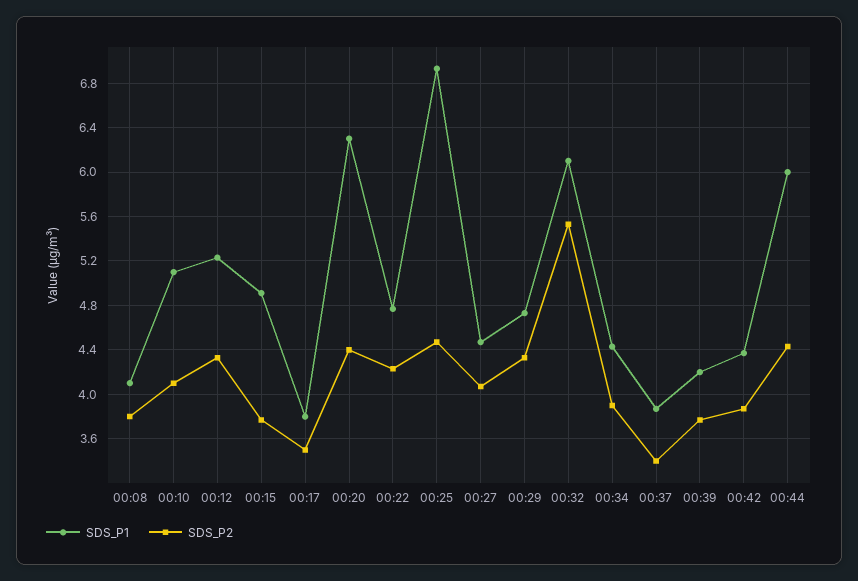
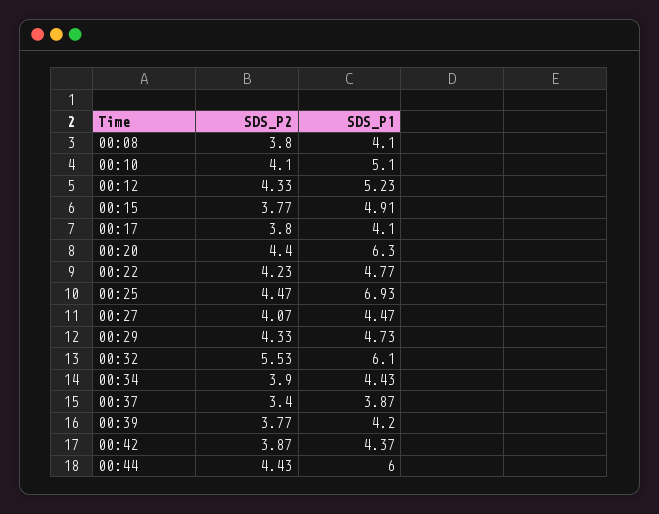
  {
    "SDS_P1": {
      "00:08": 4.1,
      "00:10": 5.1,
      "00:12": 5.23,
      "00:15": 4.91,
-     "00:17": 3.8,
+     "00:17": 4.1,
      "00:20": 6.3,
      "00:22": 4.77,
      "00:25": 6.93,
      "00:27": 4.47,
      "00:29": 4.73,
      "00:32": 6.1,
      "00:34": 4.43,
      "00:37": 3.87,
      "00:39": 4.2,
      "00:42": 4.37,
      "00:44": 6
    },
    "SDS_P2": {
      "00:08": 3.8,
      "00:10": 4.1,
      "00:12": 4.33,
      "00:15": 3.77,
-     "00:17": 3.5,
+     "00:17": 3.8,
      "00:20": 4.4,
      "00:22": 4.23,
      "00:25": 4.47,
      "00:27": 4.07,
      "00:29": 4.33,
      "00:32": 5.53,
      "00:34": 3.9,
      "00:37": 3.4,
      "00:39": 3.77,
      "00:42": 3.87,
      "00:44": 4.43
    }
  }

